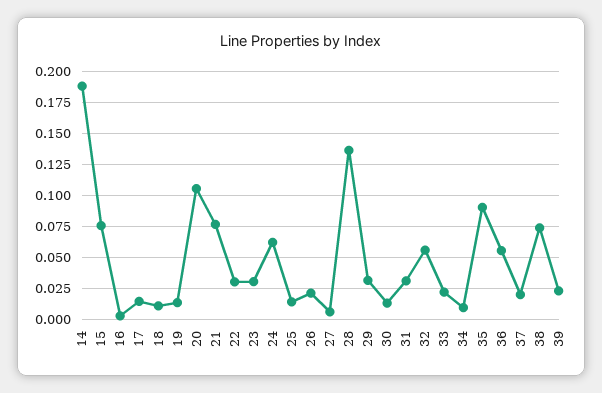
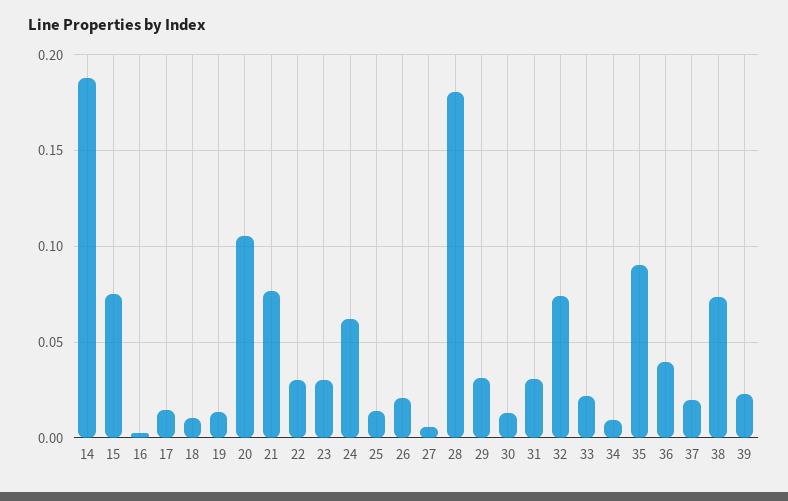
  {
    "14": 0.19,
    "15": 0.075,
    "16": 0.005,
    "17": 0.015,
    "18": 0.01,
    "19": 0.015,
    "20": 0.105,
    "21": 0.075,
    "22": 0.03,
    "23": 0.03,
    "24": 0.06,
    "25": 0.015,
    "26": 0.02,
    "27": 0.005,
-   "28": 0.135,
+   "28": 0.18,
    "29": 0.03,
    "30": 0.015,
    "31": 0.03,
-   "32": 0.055,
+   "32": 0.075,
    "33": 0.02,
    "34": 0.01,
    "35": 0.09,
-   "36": 0.055,
+   "36": 0.04,
    "37": 0.02,
    "38": 0.075,
    "39": 0.025
  }

